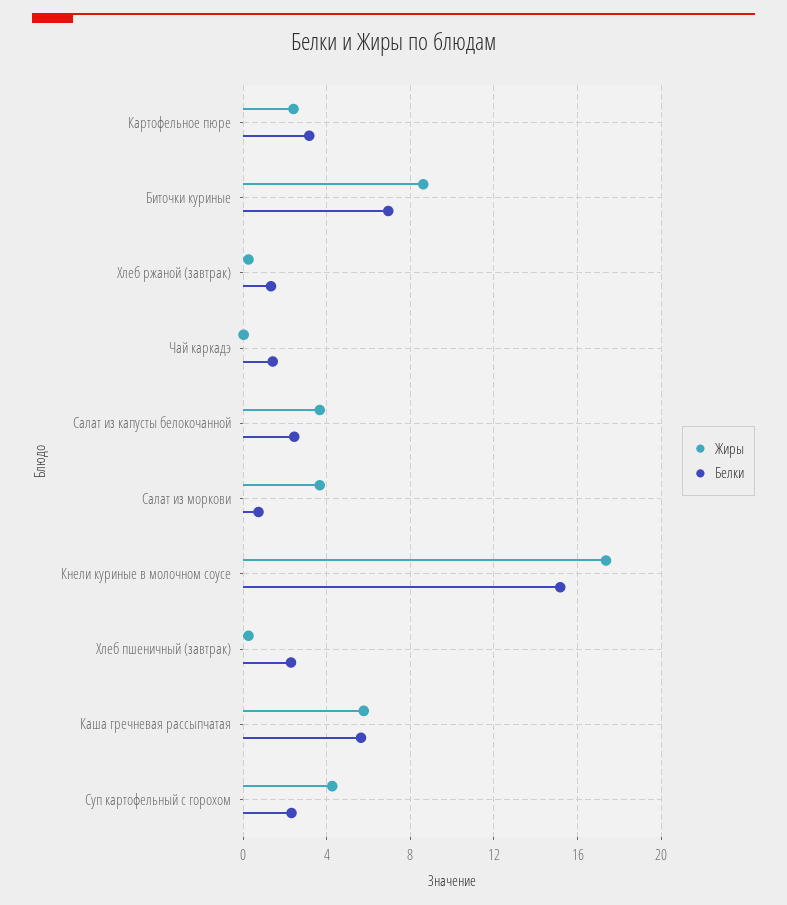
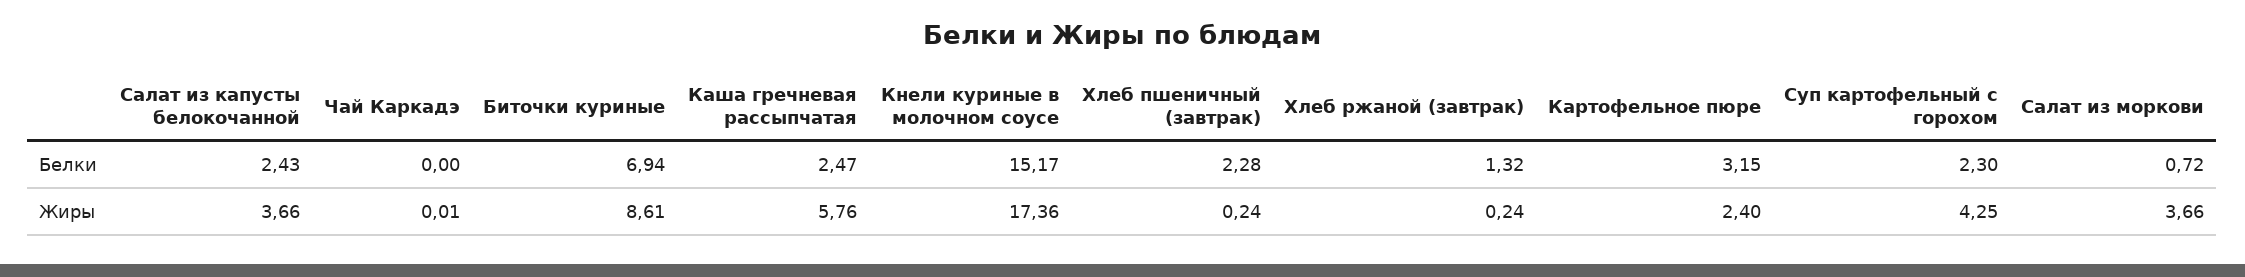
  {
    "Жиры": {
      "Картофельное пюре": 2.4,
      "Биточки куриные": 8.61,
      "Хлеб ржаной (завтрак)": 0.24,
      "Чай каркадэ": 0.01,
      "Салат из капусты белокочанной": 3.66,
      "Салат из моркови": 3.66,
      "Кнели куриные в молочном соусе": 17.36,
      "Хлеб пшеничный (завтрак)": 0.24,
      "Каша гречневая рассыпчатая": 5.76,
      "Суп картофельный с горохом": 4.25
    },
    "Белки": {
      "Картофельное пюре": 3.15,
      "Биточки куриные": 6.94,
      "Хлеб ржаной (завтрак)": 1.32,
-     "Чай каркадэ": 1.5,
+     "Чай каркадэ": 0,
      "Салат из капусты белокочанной": 2.43,
      "Салат из моркови": 0.72,
      "Кнели куриные в молочном соусе": 15.17,
      "Хлеб пшеничный (завтрак)": 2.28,
-     "Каша гречневая рассыпчатая": 5.5,
+     "Каша гречневая рассыпчатая": 2.47,
      "Суп картофельный с горохом": 2.3
    }
  }

